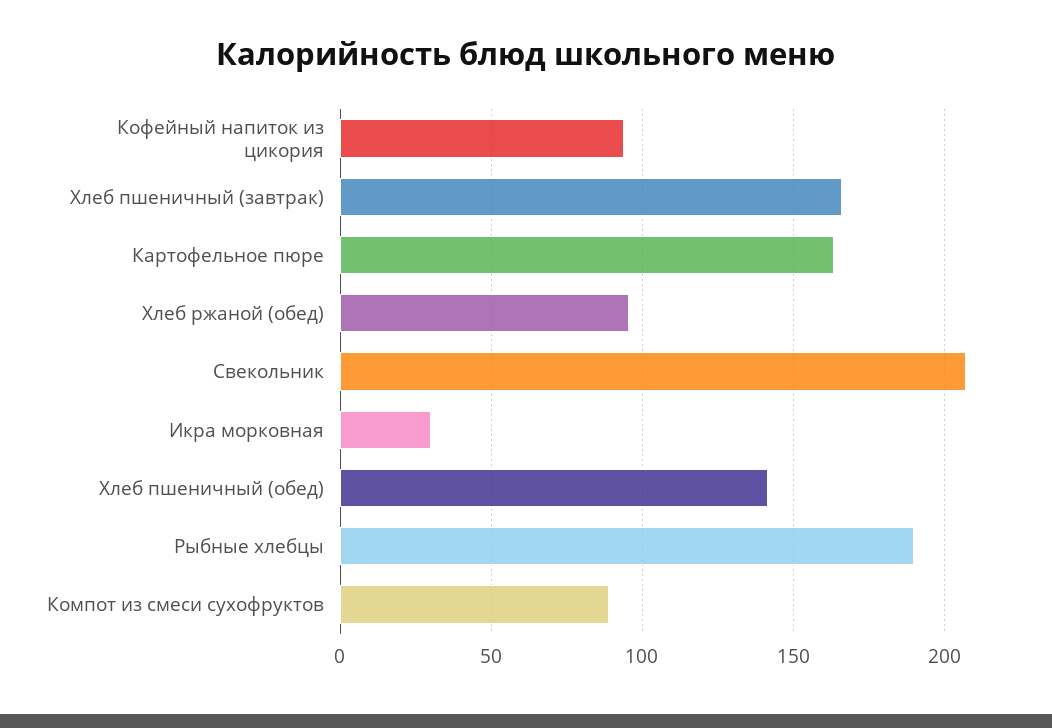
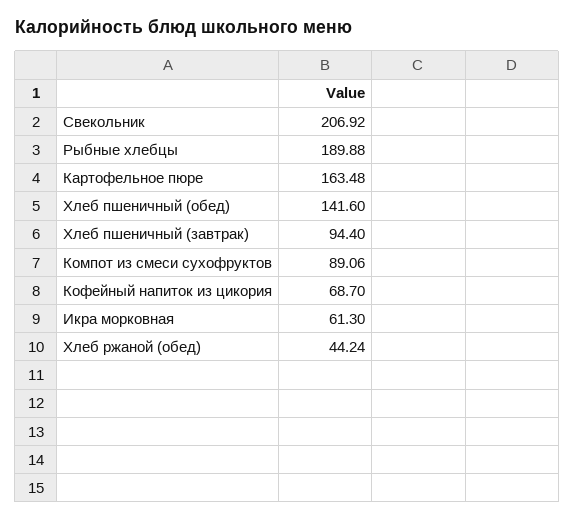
  {
-   "Кофейный напиток из цикория": 95,
+   "Кофейный напиток из цикория": 68.7,
-   "Хлеб пшеничный (завтрак)": 165,
+   "Хлеб пшеничный (завтрак)": 94.4,
    "Картофельное пюре": 163.48,
-   "Хлеб ржаной (обед)": 95,
+   "Хлеб ржаной (обед)": 44.24,
    "Свекольник": 206.92,
-   "Икра морковная": 30,
+   "Икра морковная": 61.3,
    "Хлеб пшеничный (обед)": 141.6,
    "Рыбные хлебцы": 189.88,
    "Компот из смеси сухофруктов": 89.06
  }

